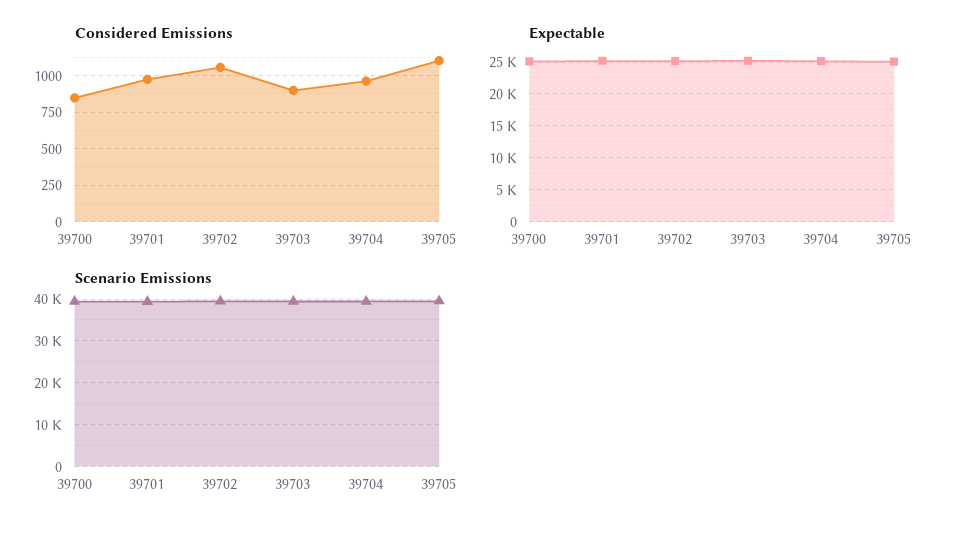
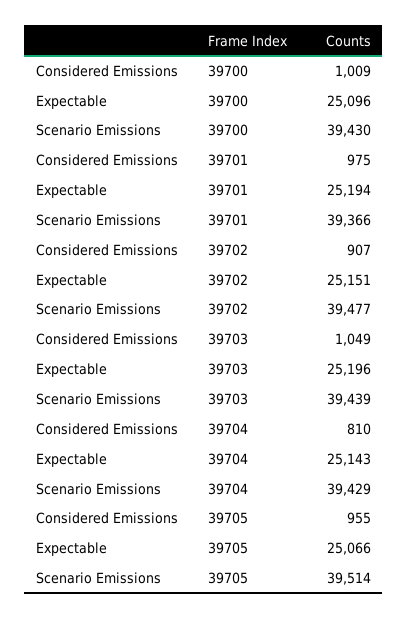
  {
    "Considered Emissions": {
-     "39700": 850,
+     "39700": 1009,
      "39701": 975,
-     "39702": 1050,
+     "39702": 907,
-     "39703": 900,
+     "39703": 1049,
-     "39704": 950,
+     "39704": 810,
-     "39705": 1100
+     "39705": 955
    },
    "Expectable": {
      "39700": 25096,
      "39701": 25194,
      "39702": 25151,
      "39703": 25196,
      "39704": 25143,
      "39705": 25066
    },
    "Scenario Emissions": {
      "39700": 39430,
      "39701": 39366,
      "39702": 39477,
      "39703": 39439,
      "39704": 39429,
      "39705": 39514
    }
  }

